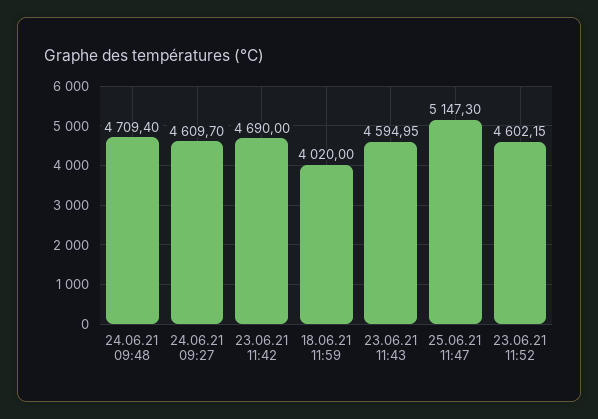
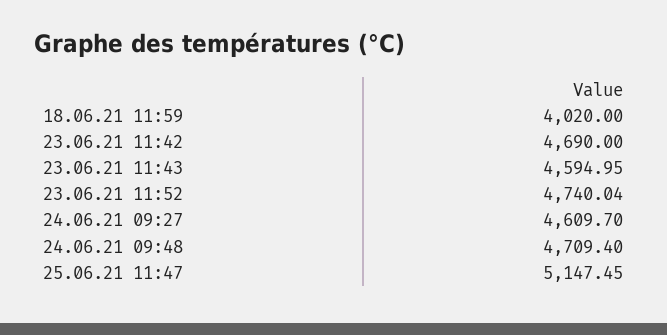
  {
    "24.06.21 09:48": 4709.4,
    "24.06.21 09:27": 4609.7,
    "23.06.21 11:42": 4690,
    "18.06.21 11:59": 4020,
    "23.06.21 11:43": 4594.95,
-   "25.06.21 11:47": 5147.3,
+   "25.06.21 11:47": 5147.45,
-   "23.06.21 11:52": 4602.15
+   "23.06.21 11:52": 4740.04
  }

